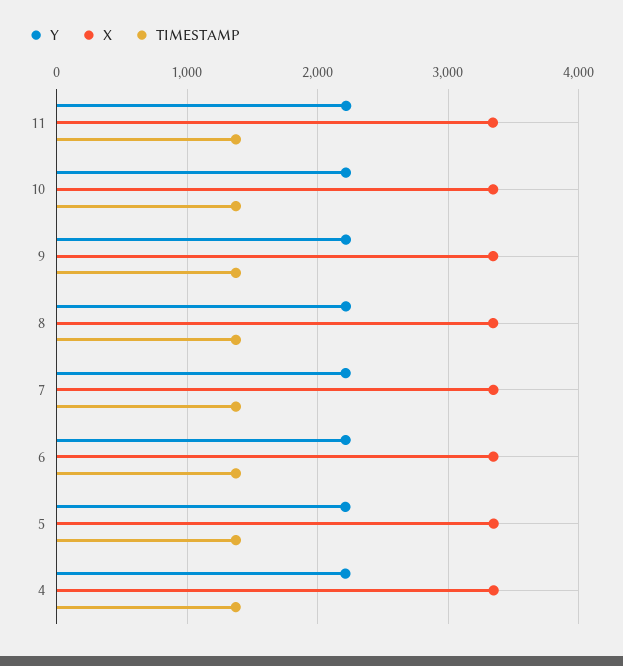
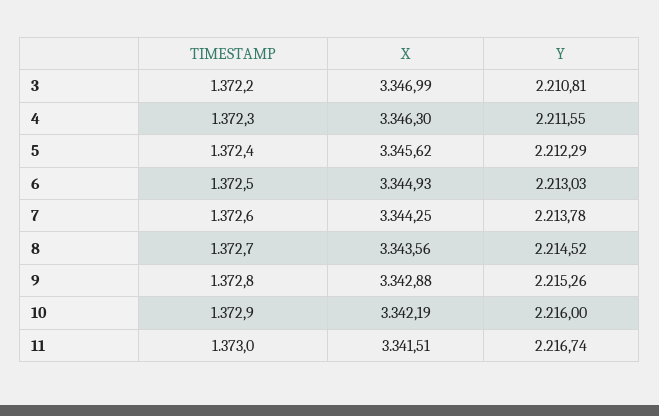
  {
    "Y": {
      "11": 2216.74,
      "10": 2216,
      "9": 2215.26,
      "8": 2214.52,
      "7": 2213.78,
      "6": 2213.03,
      "5": 2212.29,
-     "4": 2211.55
+     "4": 2211.55,
+     "3": 2210.81
    },
    "X": {
      "11": 3341.51,
      "10": 3342.19,
      "9": 3342.88,
      "8": 3343.56,
      "7": 3344.25,
      "6": 3344.93,
      "5": 3345.62,
-     "4": 3346.3
+     "4": 3346.3,
+     "3": 3346.99
    },
    "TIMESTAMP": {
      "11": 1373,
      "10": 1372.9,
      "9": 1372.8,
      "8": 1372.7,
      "7": 1372.6,
      "6": 1372.5,
      "5": 1372.4,
-     "4": 1372.3
+     "4": 1372.3,
+     "3": 1372.2
    }
  }

